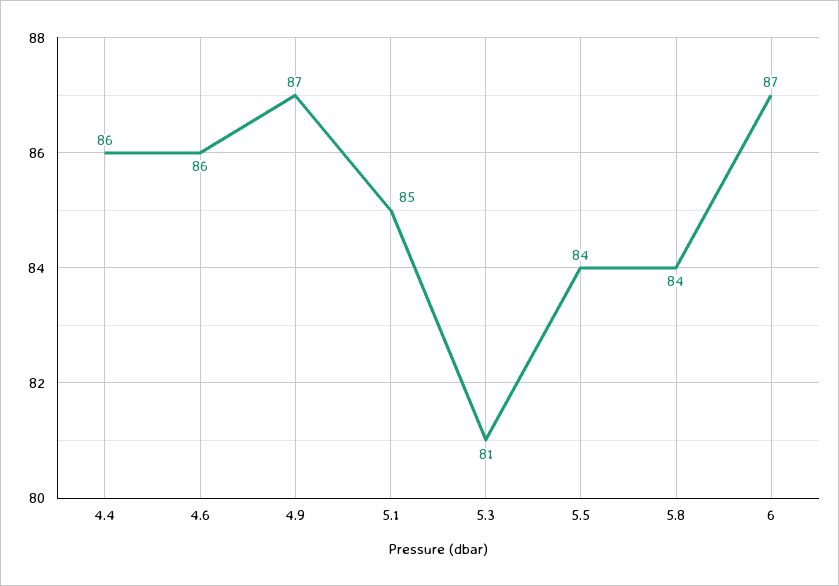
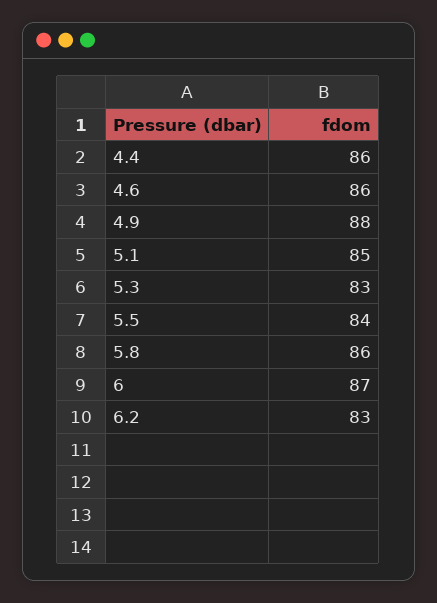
  {
    "4.4": 86,
    "4.6": 86,
-   "4.9": 87,
+   "4.9": 88,
    "5.1": 85,
-   "5.3": 81,
+   "5.3": 83,
    "5.5": 84,
-   "5.8": 84,
+   "5.8": 86,
-   "6": 87
+   "6": 87,
+   "6.2": 83
  }

